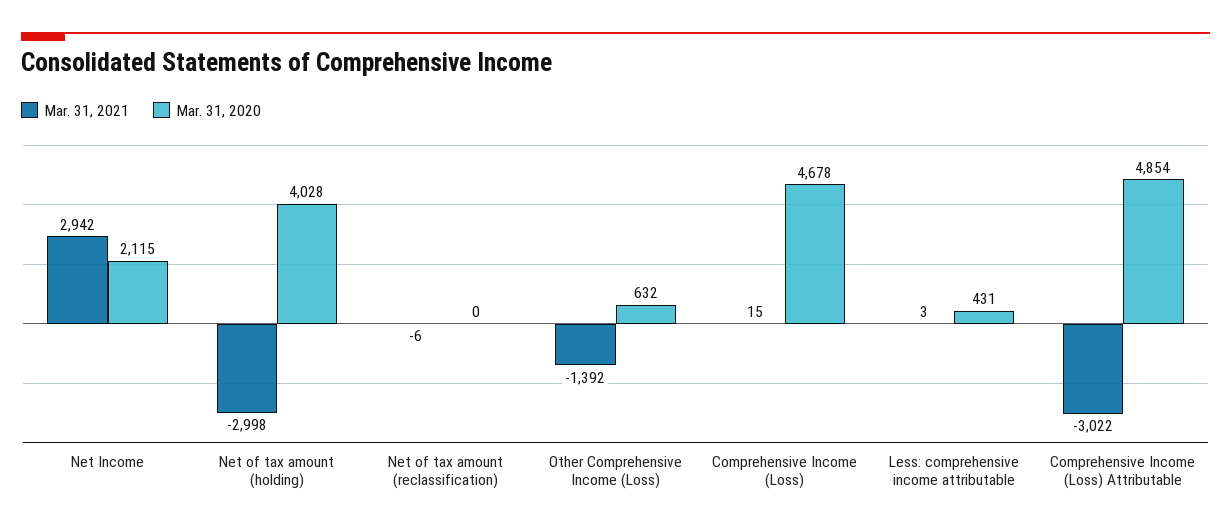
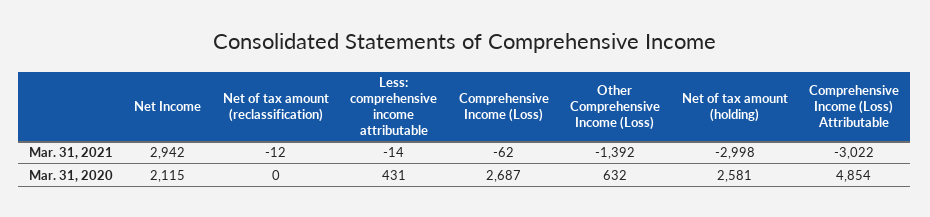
  {
    "Mar. 31, 2021": {
      "Net Income": 2942,
      "Net of tax amount (holding)": -2998,
-     "Net of tax amount (reclassification)": -6,
+     "Net of tax amount (reclassification)": -12,
      "Other Comprehensive Income (Loss)": -1392,
-     "Comprehensive Income (Loss)": 15,
+     "Comprehensive Income (Loss)": -62,
-     "Less: comprehensive income attributable": 3,
+     "Less: comprehensive income attributable": -14,
      "Comprehensive Income (Loss) Attributable": -3022
    },
    "Mar. 31, 2020": {
      "Net Income": 2115,
-     "Net of tax amount (holding)": 4028,
+     "Net of tax amount (holding)": 2581,
      "Net of tax amount (reclassification)": 0,
      "Other Comprehensive Income (Loss)": 632,
-     "Comprehensive Income (Loss)": 4678,
+     "Comprehensive Income (Loss)": 2687,
      "Less: comprehensive income attributable": 431,
      "Comprehensive Income (Loss) Attributable": 4854
    }
  }

